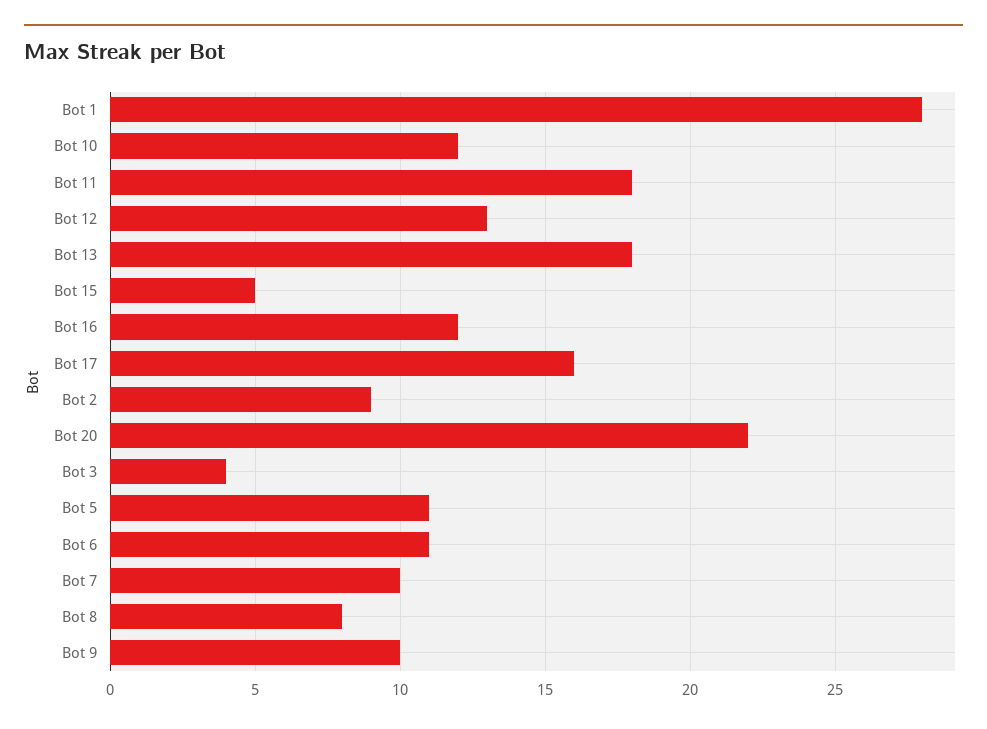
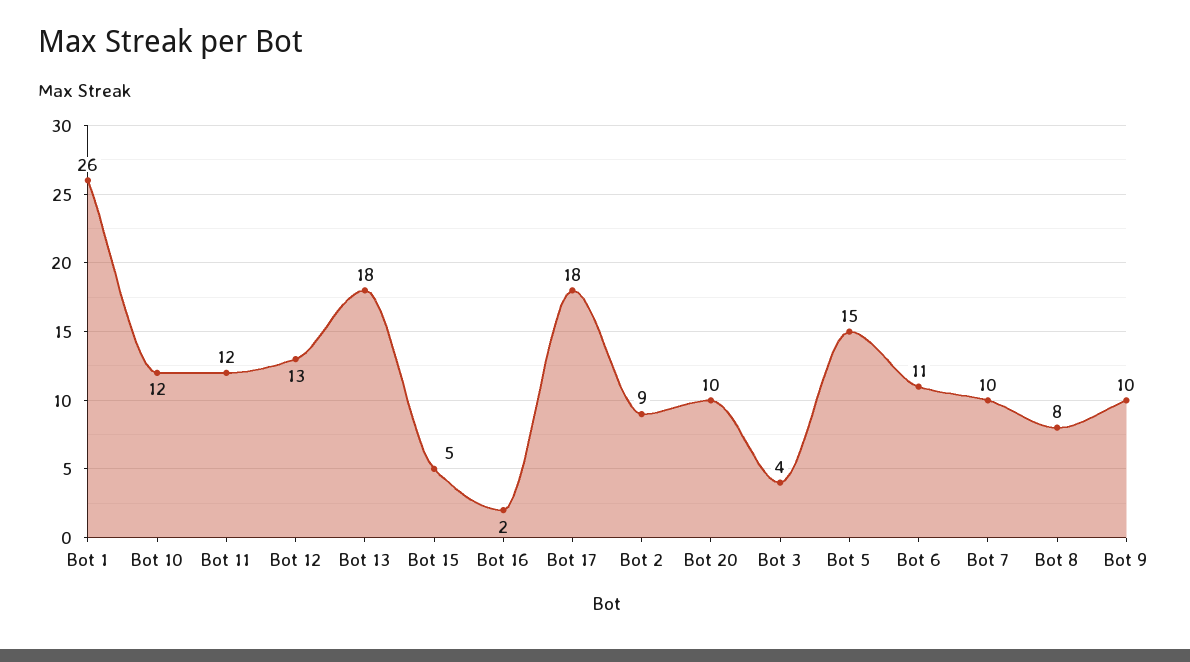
  {
-   "Bot 1": 28,
+   "Bot 1": 26,
    "Bot 10": 12,
-   "Bot 11": 18,
+   "Bot 11": 12,
    "Bot 12": 13,
    "Bot 13": 18,
    "Bot 15": 5,
-   "Bot 16": 12,
+   "Bot 16": 2,
-   "Bot 17": 16,
+   "Bot 17": 18,
    "Bot 2": 9,
-   "Bot 20": 22,
+   "Bot 20": 10,
    "Bot 3": 4,
-   "Bot 5": 11,
+   "Bot 5": 15,
    "Bot 6": 11,
    "Bot 7": 10,
    "Bot 8": 8,
    "Bot 9": 10
  }

